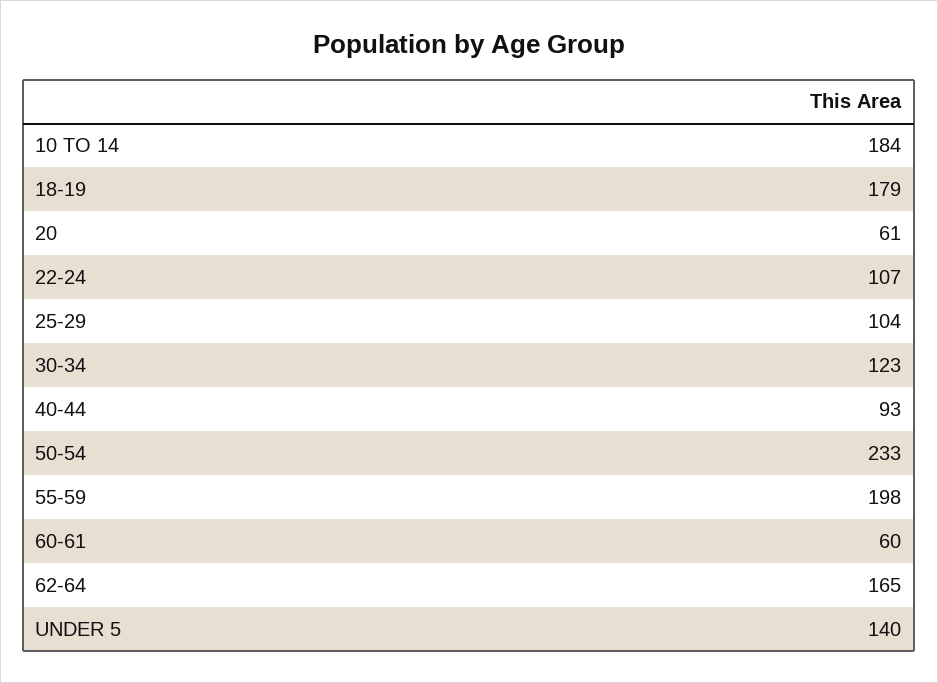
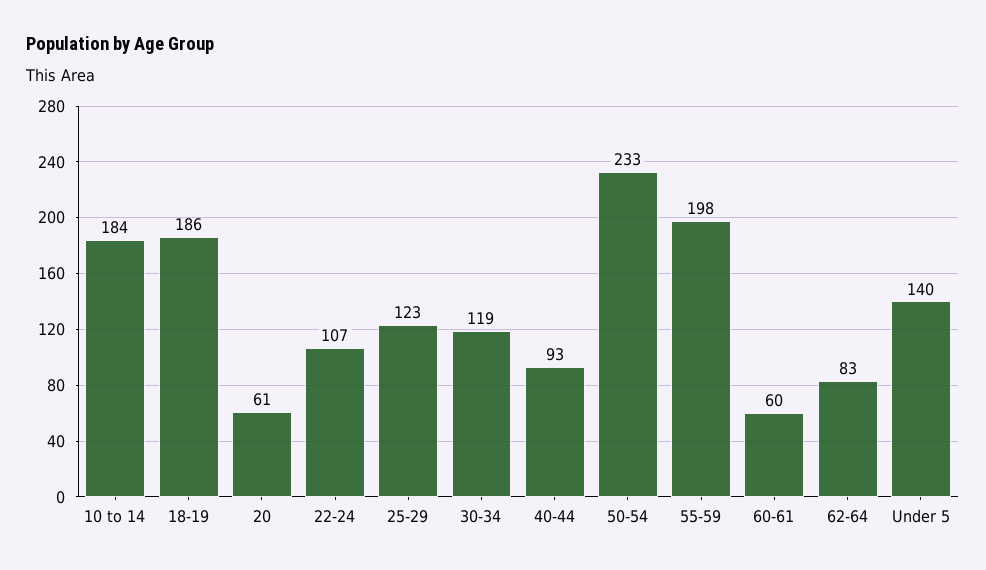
  {
    "10 TO 14": 184,
-   "18-19": 179,
+   "18-19": 186,
    "20": 61,
    "22-24": 107,
-   "25-29": 104,
+   "25-29": 123,
-   "30-34": 123,
+   "30-34": 119,
    "40-44": 93,
    "50-54": 233,
    "55-59": 198,
    "60-61": 60,
-   "62-64": 165,
+   "62-64": 83,
    "UNDER 5": 140
  }

